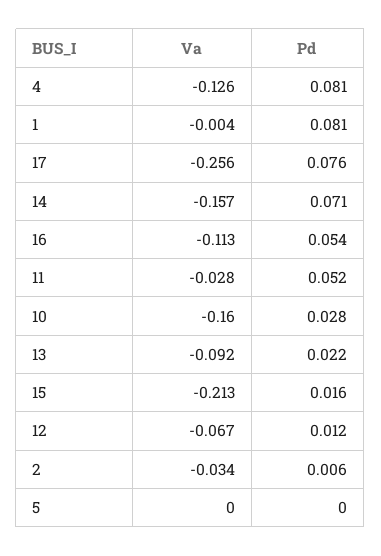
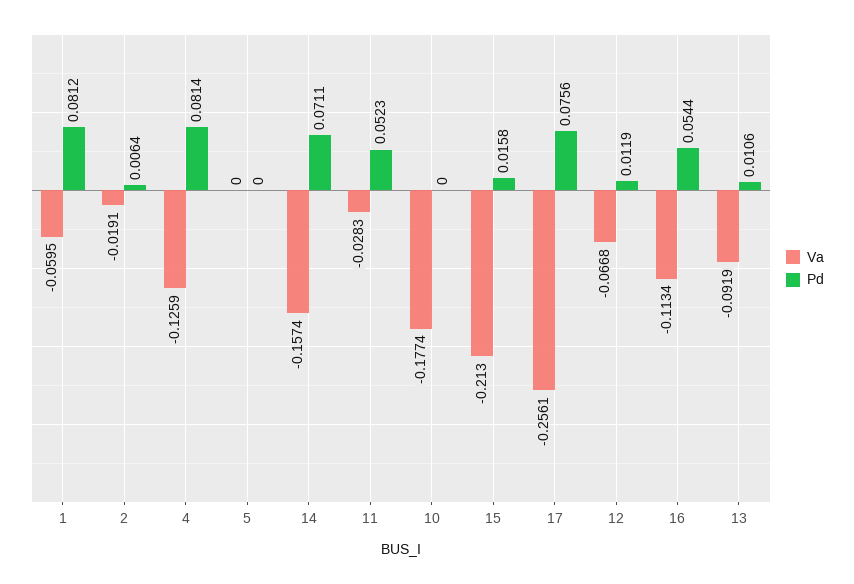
  {
    "Va": {
      "4": -0.1259,
-     "1": -0.004,
+     "1": -0.0595,
      "17": -0.2561,
      "14": -0.1574,
      "16": -0.1134,
      "11": -0.0283,
-     "10": -0.16,
+     "10": -0.1774,
      "13": -0.0919,
      "15": -0.213,
      "12": -0.0668,
-     "2": -0.034,
+     "2": -0.0191,
      "5": 0
    },
    "Pd": {
      "4": 0.0814,
      "1": 0.0812,
      "17": 0.0756,
      "14": 0.0711,
      "16": 0.0544,
      "11": 0.0523,
-     "10": 0.028,
+     "10": 0,
-     "13": 0.022,
+     "13": 0.0106,
      "15": 0.0158,
      "12": 0.0119,
      "2": 0.0064,
      "5": 0
    }
  }

